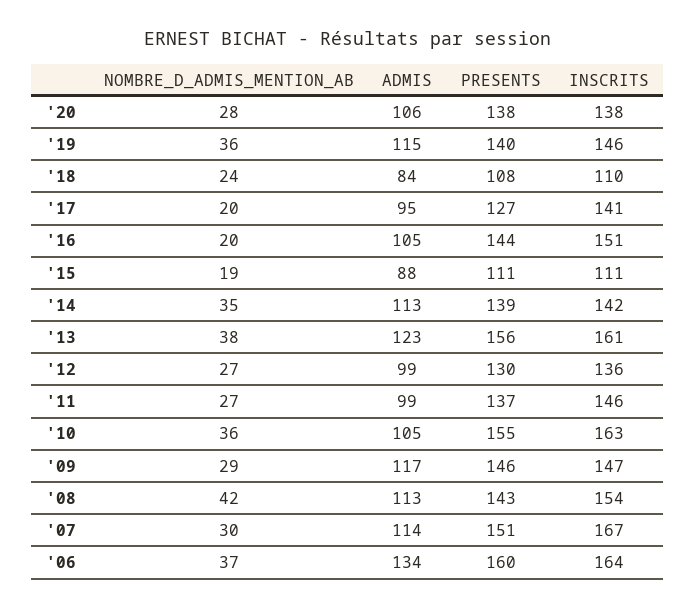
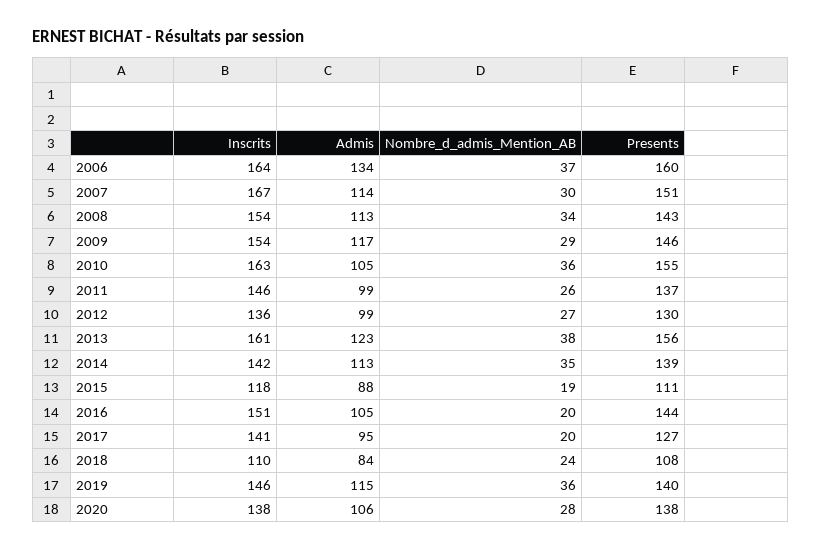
  {
    "NOMBRE_D_ADMIS_MENTION_AB": {
      "'20": 28,
      "'19": 36,
      "'18": 24,
      "'17": 20,
      "'16": 20,
      "'15": 19,
      "'14": 35,
      "'13": 38,
      "'12": 27,
-     "'11": 27,
+     "'11": 26,
      "'10": 36,
      "'09": 29,
-     "'08": 42,
+     "'08": 34,
      "'07": 30,
      "'06": 37
    },
    "ADMIS": {
      "'20": 106,
      "'19": 115,
      "'18": 84,
      "'17": 95,
      "'16": 105,
      "'15": 88,
      "'14": 113,
      "'13": 123,
      "'12": 99,
      "'11": 99,
      "'10": 105,
      "'09": 117,
      "'08": 113,
      "'07": 114,
      "'06": 134
    },
    "PRESENTS": {
      "'20": 138,
      "'19": 140,
      "'18": 108,
      "'17": 127,
      "'16": 144,
      "'15": 111,
      "'14": 139,
      "'13": 156,
      "'12": 130,
      "'11": 137,
      "'10": 155,
      "'09": 146,
      "'08": 143,
      "'07": 151,
      "'06": 160
    },
    "INSCRITS": {
      "'20": 138,
      "'19": 146,
      "'18": 110,
      "'17": 141,
      "'16": 151,
-     "'15": 111,
+     "'15": 118,
      "'14": 142,
      "'13": 161,
      "'12": 136,
      "'11": 146,
      "'10": 163,
-     "'09": 147,
+     "'09": 154,
      "'08": 154,
      "'07": 167,
      "'06": 164
    }
  }

